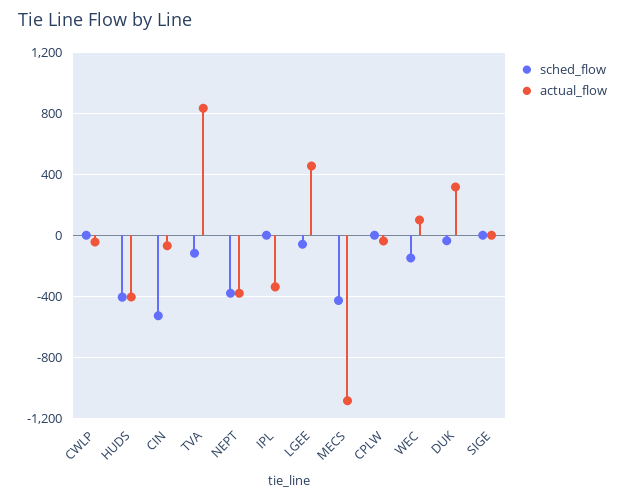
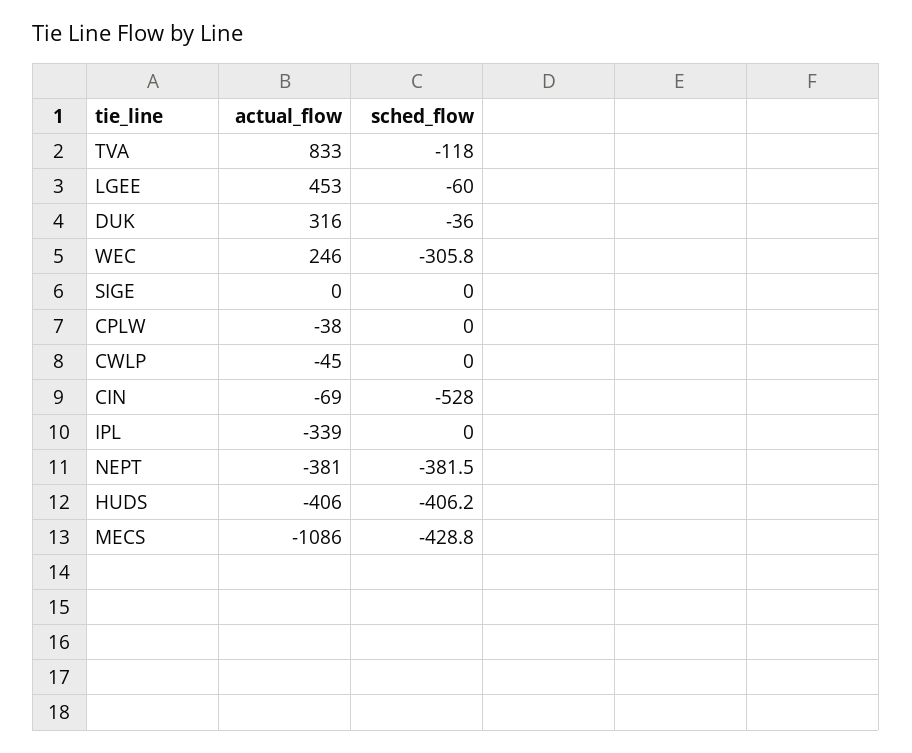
  {
    "sched_flow": {
      "CWLP": 0,
      "HUDS": -406.2,
      "CIN": -528,
      "TVA": -118,
      "NEPT": -381.5,
      "IPL": 0,
      "LGEE": -60,
      "MECS": -428.8,
      "CPLW": 0,
-     "WEC": -150,
+     "WEC": -305.8,
      "DUK": -36,
      "SIGE": 0
    },
    "actual_flow": {
      "CWLP": -45,
      "HUDS": -406,
      "CIN": -69,
      "TVA": 833,
      "NEPT": -381,
      "IPL": -339,
      "LGEE": 453,
      "MECS": -1086,
      "CPLW": -38,
-     "WEC": 100,
+     "WEC": 246,
      "DUK": 316,
      "SIGE": 0
    }
  }

